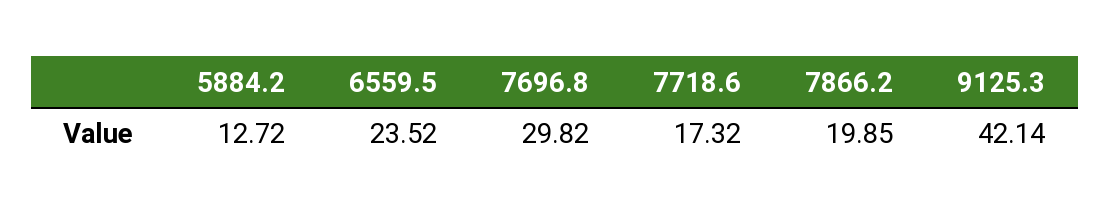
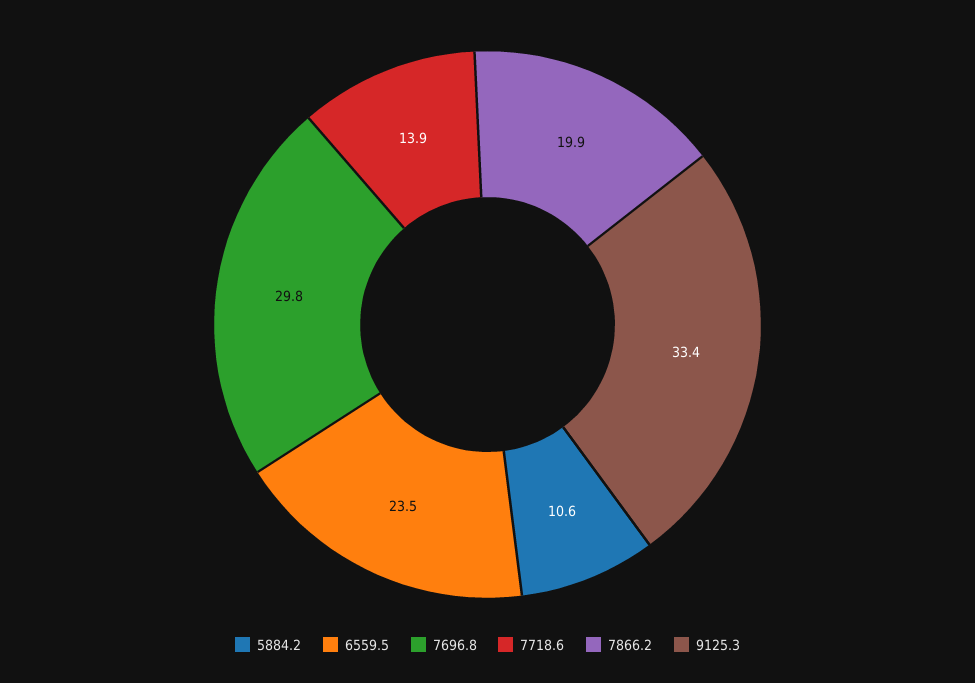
  {
-   "5884.2": 12.72,
+   "5884.2": 10.6,
    "6559.5": 23.52,
    "7696.8": 29.82,
-   "7718.6": 17.32,
+   "7718.6": 13.9,
    "7866.2": 19.85,
-   "9125.3": 42.14
+   "9125.3": 33.4
  }

